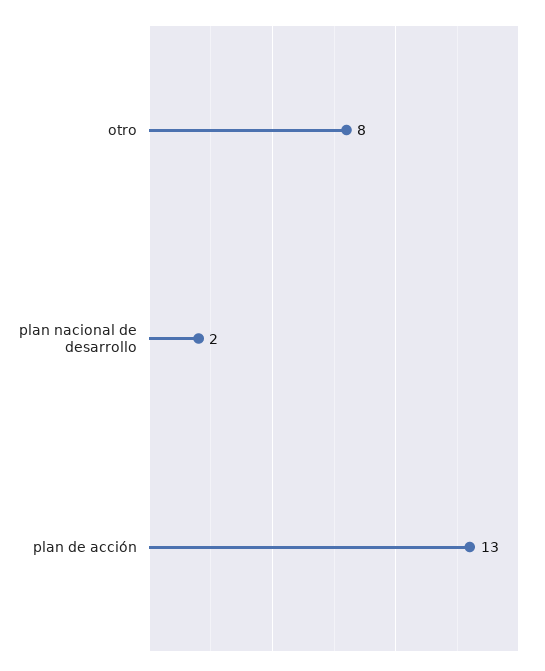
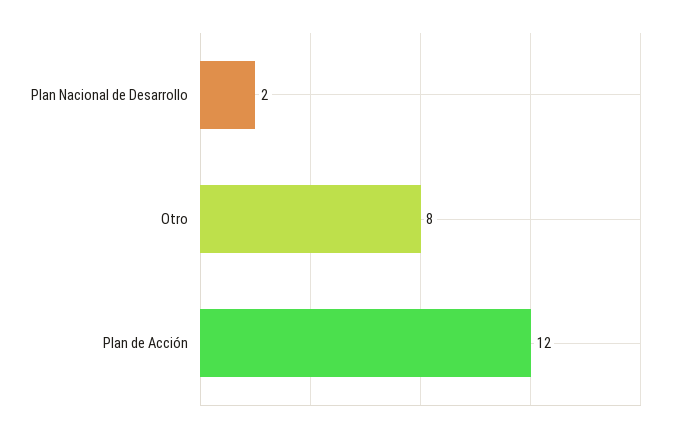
  {
    "otro": 8,
    "plan nacional de desarrollo": 2,
-   "plan de acción": 13
+   "plan de acción": 12
  }

